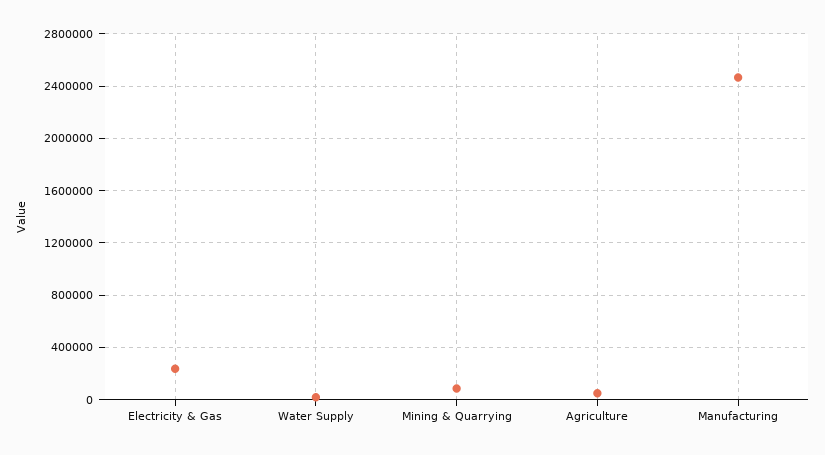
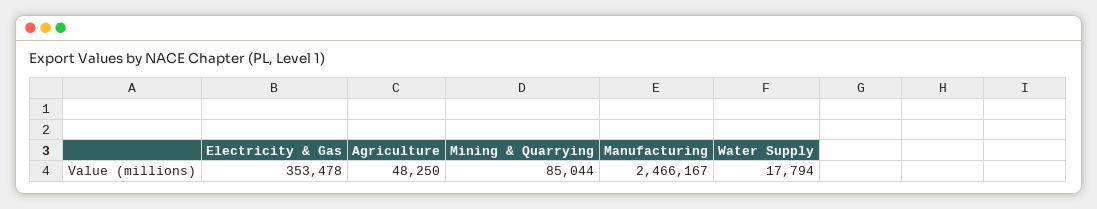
  {
-   "Electricity & Gas": 250000,
+   "Electricity & Gas": 353478,
    "Water Supply": 17794,
    "Mining & Quarrying": 85044,
    "Agriculture": 48250,
    "Manufacturing": 2466167
  }

